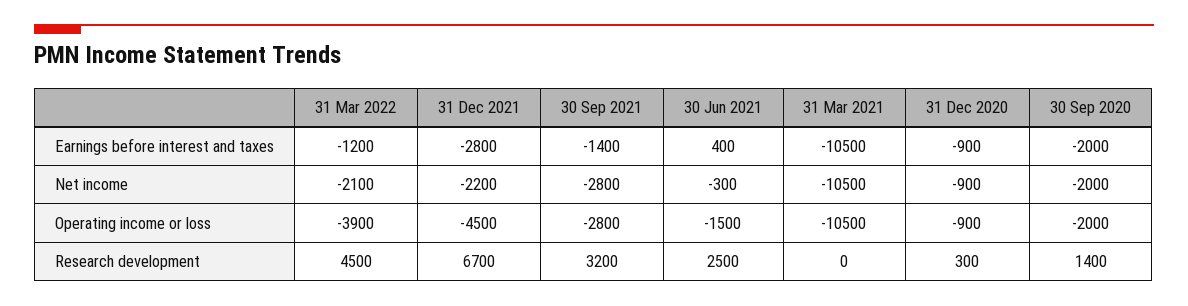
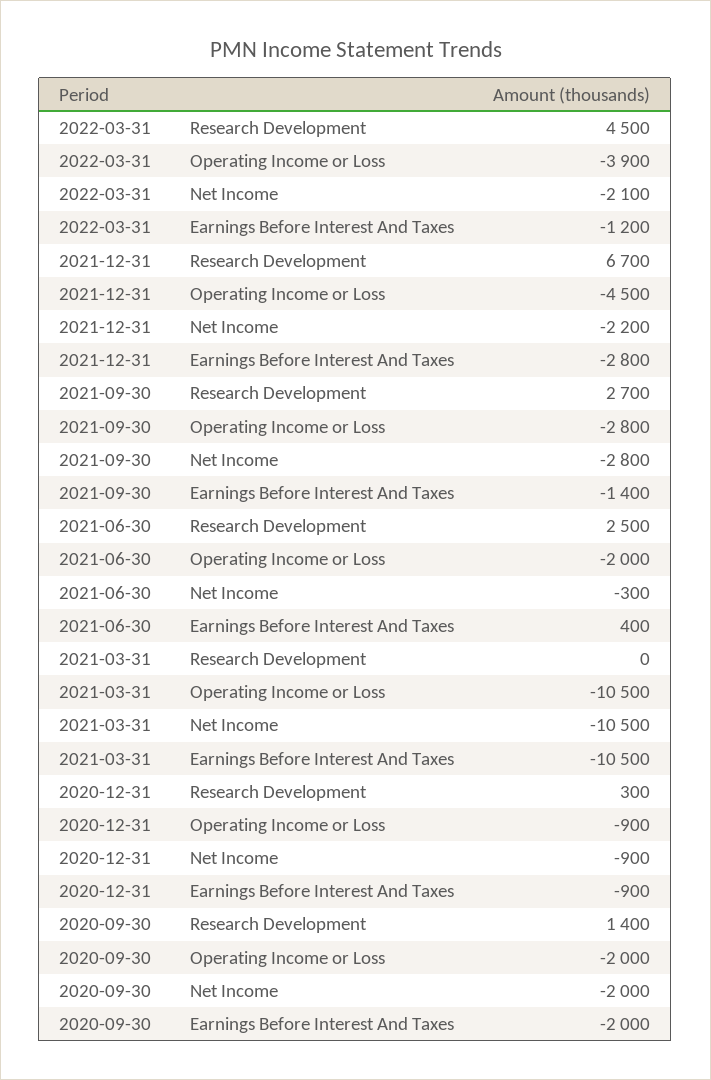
  {
    "31 Mar 2022": {
      "Earnings before interest and taxes": -1200,
      "Net income": -2100,
      "Operating income or loss": -3900,
      "Research development": 4500
    },
    "31 Dec 2021": {
      "Earnings before interest and taxes": -2800,
      "Net income": -2200,
      "Operating income or loss": -4500,
      "Research development": 6700
    },
    "30 Sep 2021": {
      "Earnings before interest and taxes": -1400,
      "Net income": -2800,
      "Operating income or loss": -2800,
-     "Research development": 3200
+     "Research development": 2700
    },
    "30 Jun 2021": {
      "Earnings before interest and taxes": 400,
      "Net income": -300,
-     "Operating income or loss": -1500,
+     "Operating income or loss": -2000,
      "Research development": 2500
    },
    "31 Mar 2021": {
      "Earnings before interest and taxes": -10500,
      "Net income": -10500,
      "Operating income or loss": -10500,
      "Research development": 0
    },
    "31 Dec 2020": {
      "Earnings before interest and taxes": -900,
      "Net income": -900,
      "Operating income or loss": -900,
      "Research development": 300
    },
    "30 Sep 2020": {
      "Earnings before interest and taxes": -2000,
      "Net income": -2000,
      "Operating income or loss": -2000,
      "Research development": 1400
    }
  }

